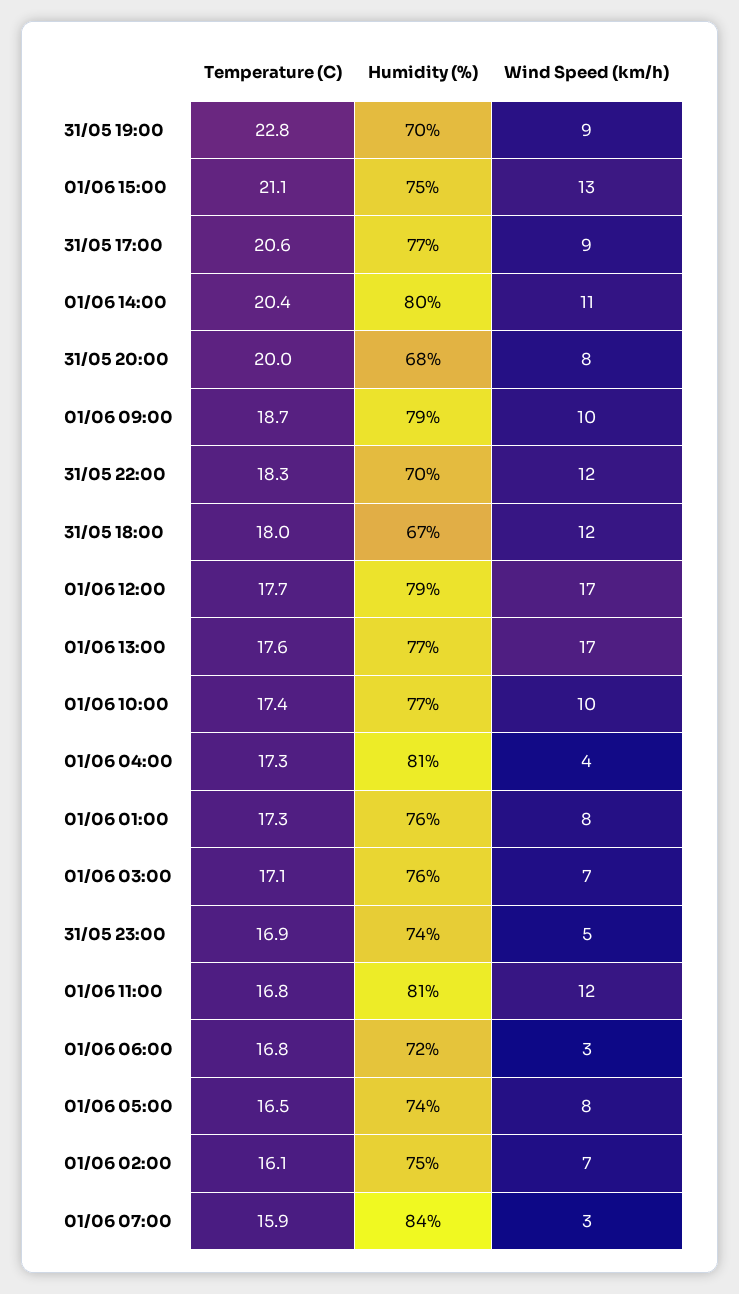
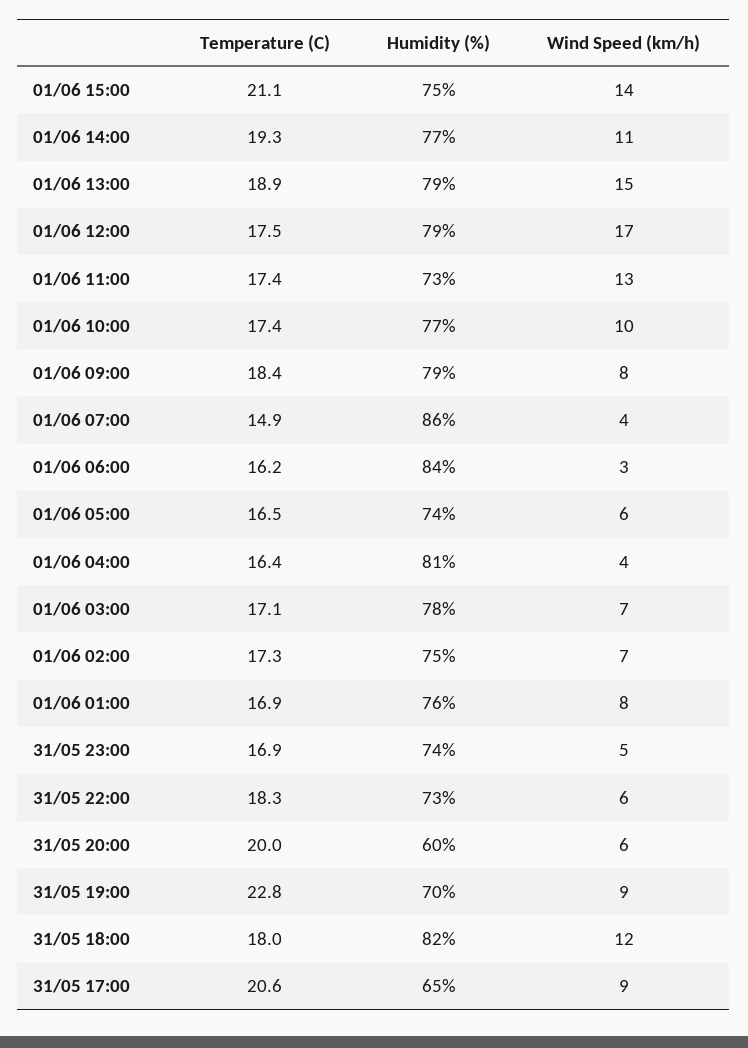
  {
    "Temperature (C)": {
      "31/05 19:00": 22.8,
      "01/06 15:00": 21.1,
      "31/05 17:00": 20.6,
-     "01/06 14:00": 20.4,
+     "01/06 14:00": 19.3,
      "31/05 20:00": 20,
-     "01/06 09:00": 18.7,
+     "01/06 09:00": 18.4,
      "31/05 22:00": 18.3,
      "31/05 18:00": 18,
-     "01/06 12:00": 17.7,
+     "01/06 12:00": 17.5,
-     "01/06 13:00": 17.6,
+     "01/06 13:00": 18.9,
      "01/06 10:00": 17.4,
-     "01/06 04:00": 17.3,
+     "01/06 04:00": 16.4,
-     "01/06 01:00": 17.3,
+     "01/06 01:00": 16.9,
      "01/06 03:00": 17.1,
      "31/05 23:00": 16.9,
-     "01/06 11:00": 16.8,
+     "01/06 11:00": 17.4,
-     "01/06 06:00": 16.8,
+     "01/06 06:00": 16.2,
      "01/06 05:00": 16.5,
-     "01/06 02:00": 16.1,
+     "01/06 02:00": 17.3,
-     "01/06 07:00": 15.9
+     "01/06 07:00": 14.9
    },
    "Humidity (%)": {
      "31/05 19:00": 70,
      "01/06 15:00": 75,
-     "31/05 17:00": 77,
+     "31/05 17:00": 65,
-     "01/06 14:00": 80,
+     "01/06 14:00": 77,
-     "31/05 20:00": 68,
+     "31/05 20:00": 60,
      "01/06 09:00": 79,
-     "31/05 22:00": 70,
+     "31/05 22:00": 73,
-     "31/05 18:00": 67,
+     "31/05 18:00": 82,
      "01/06 12:00": 79,
-     "01/06 13:00": 77,
+     "01/06 13:00": 79,
      "01/06 10:00": 77,
      "01/06 04:00": 81,
      "01/06 01:00": 76,
-     "01/06 03:00": 76,
+     "01/06 03:00": 78,
      "31/05 23:00": 74,
-     "01/06 11:00": 81,
+     "01/06 11:00": 73,
-     "01/06 06:00": 72,
+     "01/06 06:00": 84,
      "01/06 05:00": 74,
      "01/06 02:00": 75,
-     "01/06 07:00": 84
+     "01/06 07:00": 86
    },
    "Wind Speed (km/h)": {
      "31/05 19:00": 9,
-     "01/06 15:00": 13,
+     "01/06 15:00": 14,
      "31/05 17:00": 9,
      "01/06 14:00": 11,
-     "31/05 20:00": 8,
+     "31/05 20:00": 6,
-     "01/06 09:00": 10,
+     "01/06 09:00": 8,
-     "31/05 22:00": 12,
+     "31/05 22:00": 6,
      "31/05 18:00": 12,
      "01/06 12:00": 17,
-     "01/06 13:00": 17,
+     "01/06 13:00": 15,
      "01/06 10:00": 10,
      "01/06 04:00": 4,
      "01/06 01:00": 8,
      "01/06 03:00": 7,
      "31/05 23:00": 5,
-     "01/06 11:00": 12,
+     "01/06 11:00": 13,
      "01/06 06:00": 3,
-     "01/06 05:00": 8,
+     "01/06 05:00": 6,
      "01/06 02:00": 7,
-     "01/06 07:00": 3
+     "01/06 07:00": 4
    }
  }

